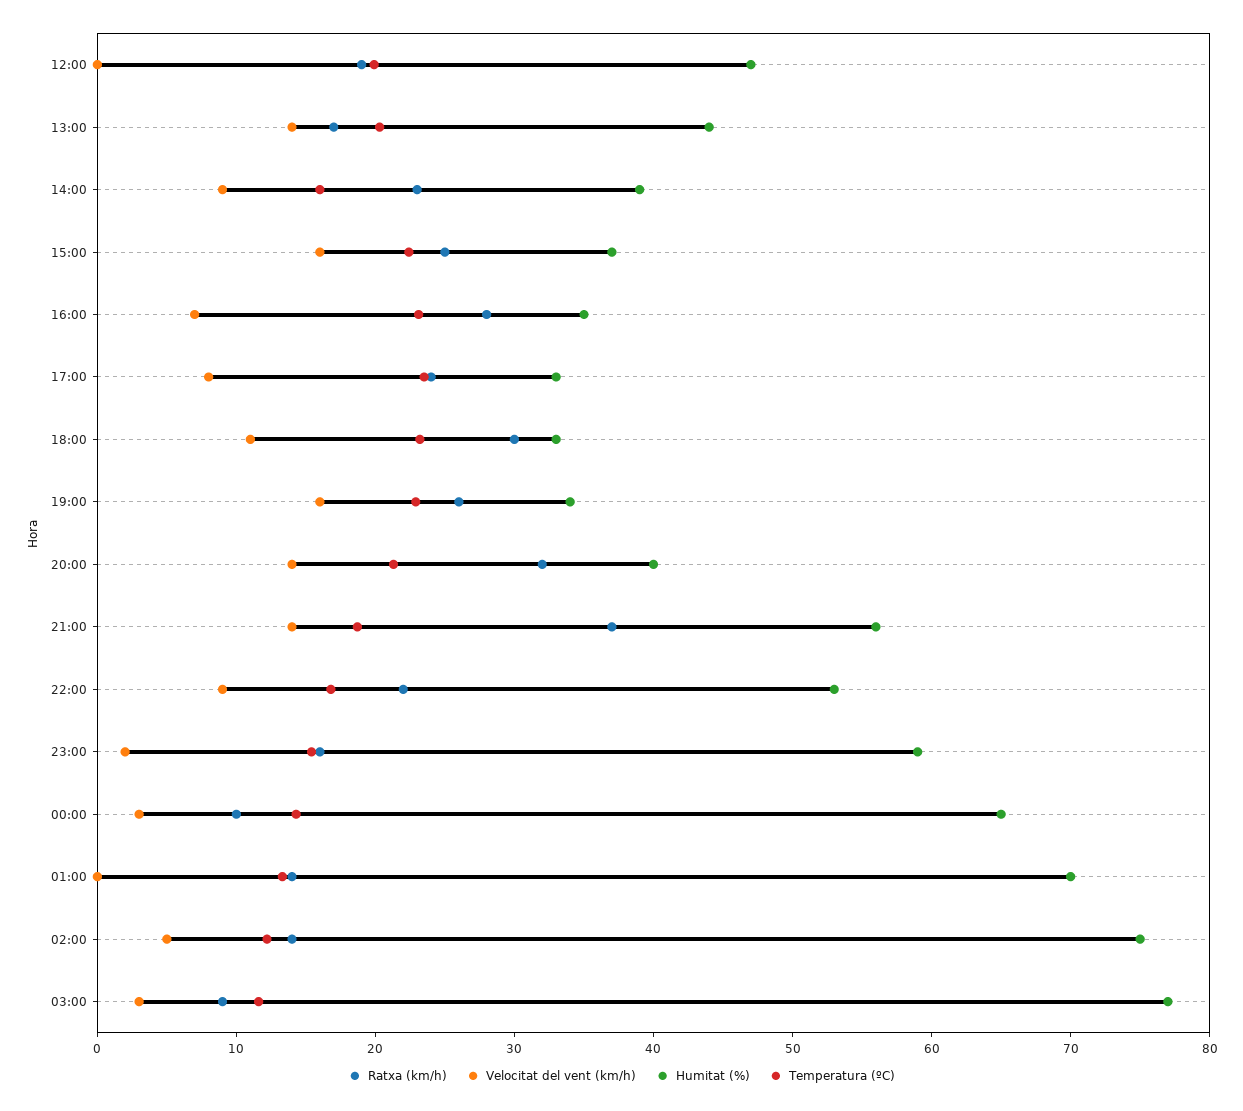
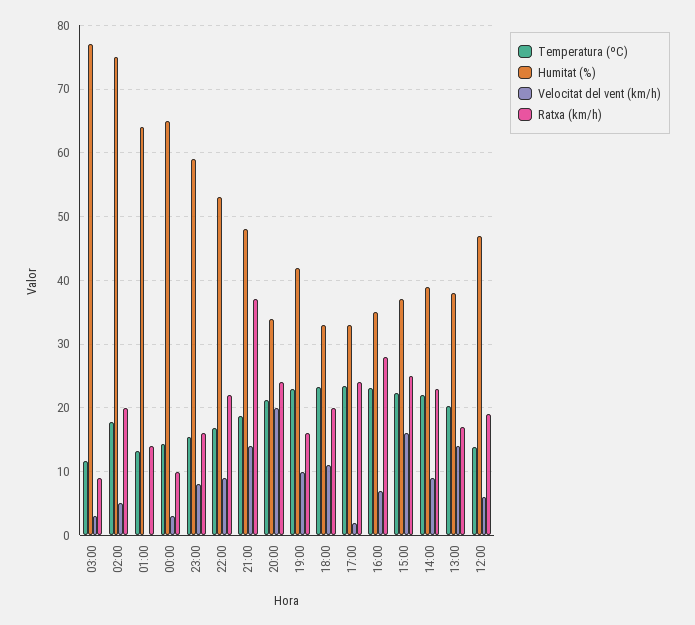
  {
    "Ratxa (km/h)": {
      "12:00": 19,
      "13:00": 17,
      "14:00": 23,
      "15:00": 25,
      "16:00": 28,
      "17:00": 24,
-     "18:00": 30,
+     "18:00": 20,
-     "19:00": 26,
+     "19:00": 16,
-     "20:00": 32,
+     "20:00": 24,
      "21:00": 37,
      "22:00": 22,
      "23:00": 16,
      "00:00": 10,
      "01:00": 14,
-     "02:00": 14,
+     "02:00": 20,
      "03:00": 9
    },
    "Velocitat del vent (km/h)": {
-     "12:00": 0,
+     "12:00": 6,
      "13:00": 14,
      "14:00": 9,
      "15:00": 16,
      "16:00": 7,
-     "17:00": 8,
+     "17:00": 2,
      "18:00": 11,
-     "19:00": 16,
+     "19:00": 10,
-     "20:00": 14,
+     "20:00": 20,
      "21:00": 14,
      "22:00": 9,
-     "23:00": 2,
+     "23:00": 8,
      "00:00": 3,
      "01:00": 0,
      "02:00": 5,
      "03:00": 3
    },
    "Humitat (%)": {
      "12:00": 47,
-     "13:00": 44,
+     "13:00": 38,
      "14:00": 39,
      "15:00": 37,
      "16:00": 35,
      "17:00": 33,
      "18:00": 33,
-     "19:00": 34,
+     "19:00": 42,
-     "20:00": 40,
+     "20:00": 34,
-     "21:00": 56,
+     "21:00": 48,
      "22:00": 53,
      "23:00": 59,
      "00:00": 65,
-     "01:00": 70,
+     "01:00": 64,
      "02:00": 75,
      "03:00": 77
    },
    "Temperatura (ºC)": {
-     "12:00": 20,
+     "12:00": 14,
      "13:00": 20,
-     "14:00": 16,
+     "14:00": 22,
      "15:00": 22,
      "16:00": 23,
      "17:00": 24,
      "18:00": 23,
      "19:00": 23,
      "20:00": 21,
      "21:00": 19,
      "22:00": 17,
      "23:00": 15,
      "00:00": 14,
      "01:00": 13,
-     "02:00": 12,
+     "02:00": 18,
      "03:00": 12
    }
  }

